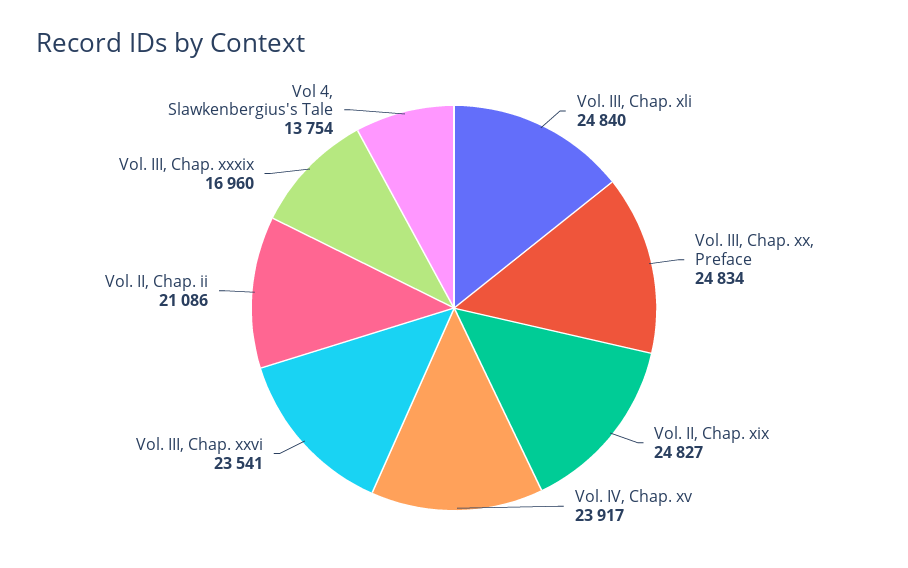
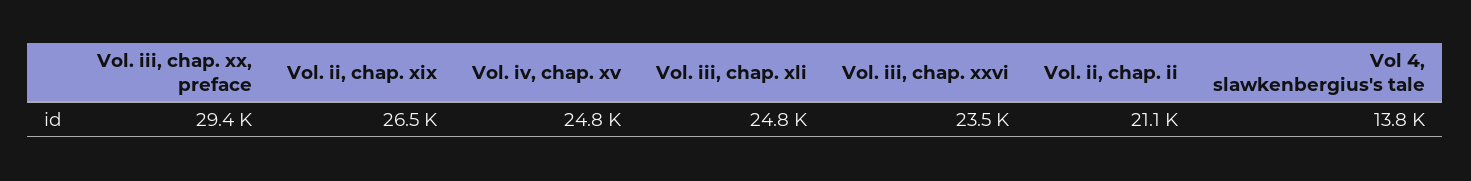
  {
    "Vol. III, Chap. xli": 24840,
-   "Vol. III, Chap. xx, Preface": 24834,
+   "Vol. III, Chap. xx, Preface": 29400,
-   "Vol. II, Chap. xix": 24827,
+   "Vol. II, Chap. xix": 26500,
-   "Vol. IV, Chap. xv": 23917,
+   "Vol. IV, Chap. xv": 24800,
    "Vol. III, Chap. xxvi": 23541,
    "Vol. II, Chap. ii": 21086,
-   "Vol. III, Chap. xxxix": 16960,
    "Vol 4, Slawkenbergius's Tale": 13754
  }

